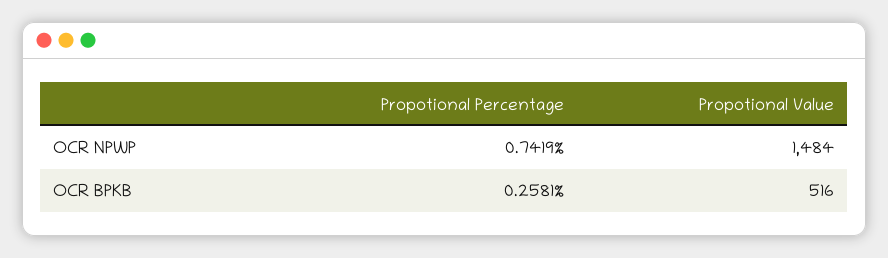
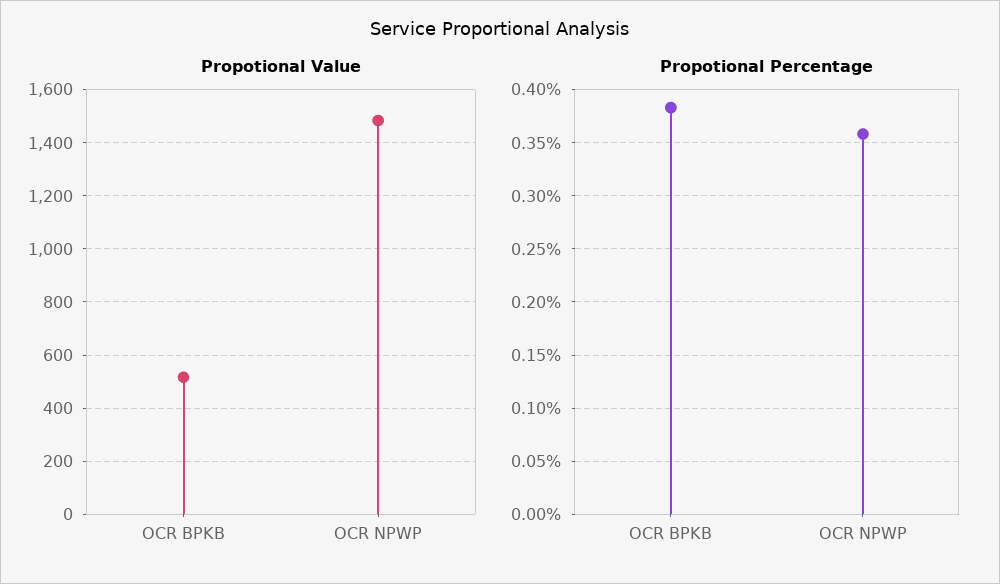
  {
    "Propotional Percentage": {
-     "OCR NPWP": 0.7419,
+     "OCR NPWP": 0.36,
-     "OCR BPKB": 0.2581
+     "OCR BPKB": 0.38
    },
    "Propotional Value": {
      "OCR NPWP": 1484,
      "OCR BPKB": 516
    }
  }

